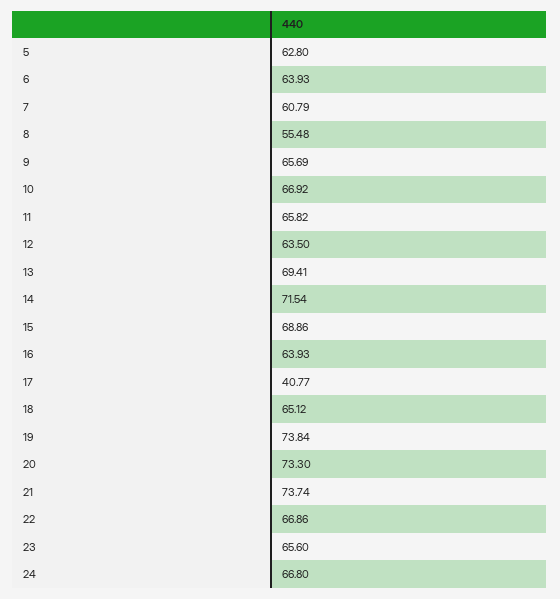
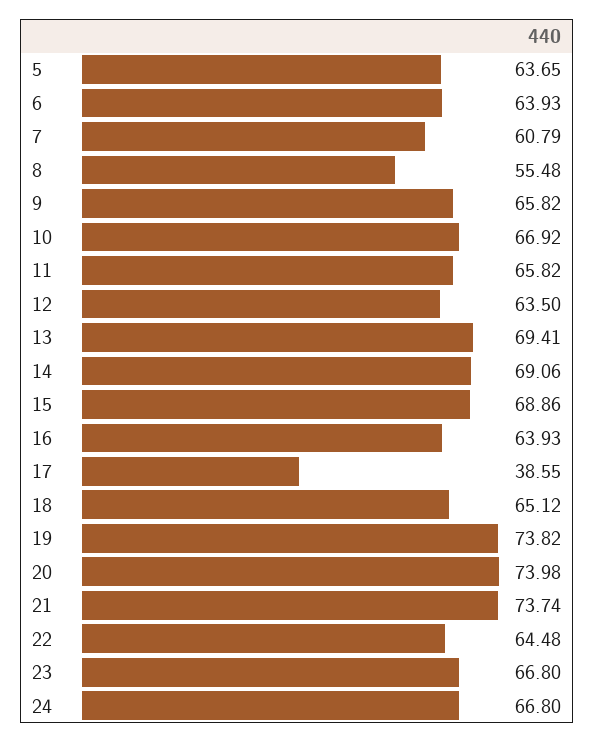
  {
-   "5": 62.8,
+   "5": 63.65,
    "6": 63.93,
    "7": 60.79,
    "8": 55.48,
-   "9": 65.69,
+   "9": 65.82,
    "10": 66.92,
    "11": 65.82,
    "12": 63.5,
    "13": 69.41,
-   "14": 71.54,
+   "14": 69.06,
    "15": 68.86,
    "16": 63.93,
-   "17": 40.77,
+   "17": 38.55,
    "18": 65.12,
-   "19": 73.84,
+   "19": 73.82,
-   "20": 73.3,
+   "20": 73.98,
    "21": 73.74,
-   "22": 66.86,
+   "22": 64.48,
-   "23": 65.6,
+   "23": 66.8,
    "24": 66.8
  }

